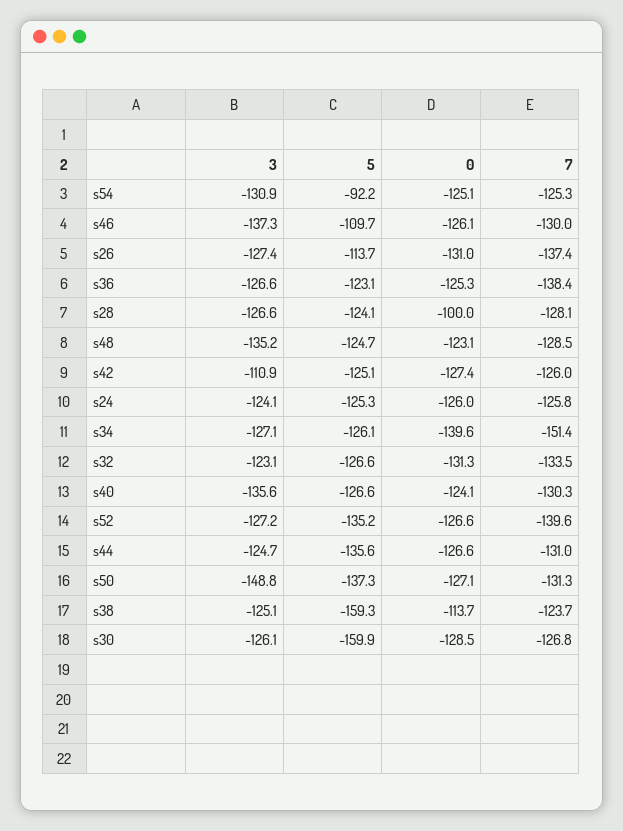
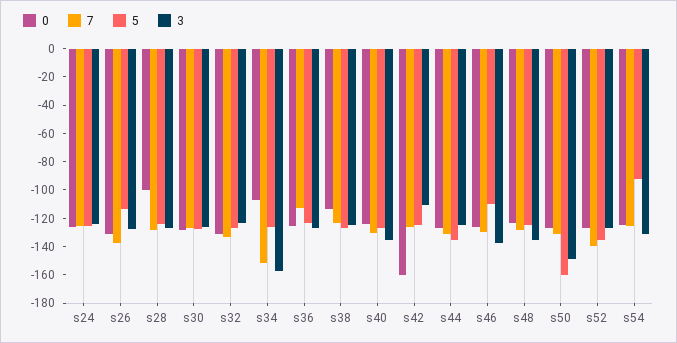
  {
    "3": {
      "s54": -130.9,
      "s46": -137.3,
      "s26": -127.4,
      "s36": -126.6,
      "s28": -126.6,
      "s48": -135.2,
      "s42": -110.9,
      "s24": -124.1,
-     "s34": -127.1,
+     "s34": -160,
      "s32": -123.1,
      "s40": -135.6,
      "s52": -127.2,
      "s44": -124.7,
      "s50": -148.8,
      "s38": -125.1,
      "s30": -126.1
    },
    "5": {
      "s54": -92.2,
      "s46": -109.7,
      "s26": -113.7,
      "s36": -123.1,
      "s28": -124.1,
      "s48": -124.7,
      "s42": -125.1,
      "s24": -125.3,
      "s34": -126.1,
      "s32": -126.6,
      "s40": -126.6,
      "s52": -135.2,
      "s44": -135.6,
-     "s50": -137.3,
+     "s50": -160,
-     "s38": -159.3,
+     "s38": -130,
-     "s30": -159.9
+     "s30": -130
    },
    "0": {
      "s54": -125.1,
      "s46": -126.1,
      "s26": -131,
      "s36": -125.3,
      "s28": -100,
      "s48": -123.1,
-     "s42": -127.4,
+     "s42": -160,
      "s24": -126,
-     "s34": -139.6,
+     "s34": -110,
      "s32": -131.3,
      "s40": -124.1,
      "s52": -126.6,
      "s44": -126.6,
      "s50": -127.1,
      "s38": -113.7,
      "s30": -128.5
    },
    "7": {
      "s54": -125.3,
      "s46": -130,
      "s26": -137.4,
-     "s36": -138.4,
+     "s36": -110,
      "s28": -128.1,
      "s48": -128.5,
      "s42": -126,
      "s24": -125.8,
      "s34": -151.4,
      "s32": -133.5,
      "s40": -130.3,
      "s52": -139.6,
      "s44": -131,
      "s50": -131.3,
      "s38": -123.7,
      "s30": -126.8
    }
  }

